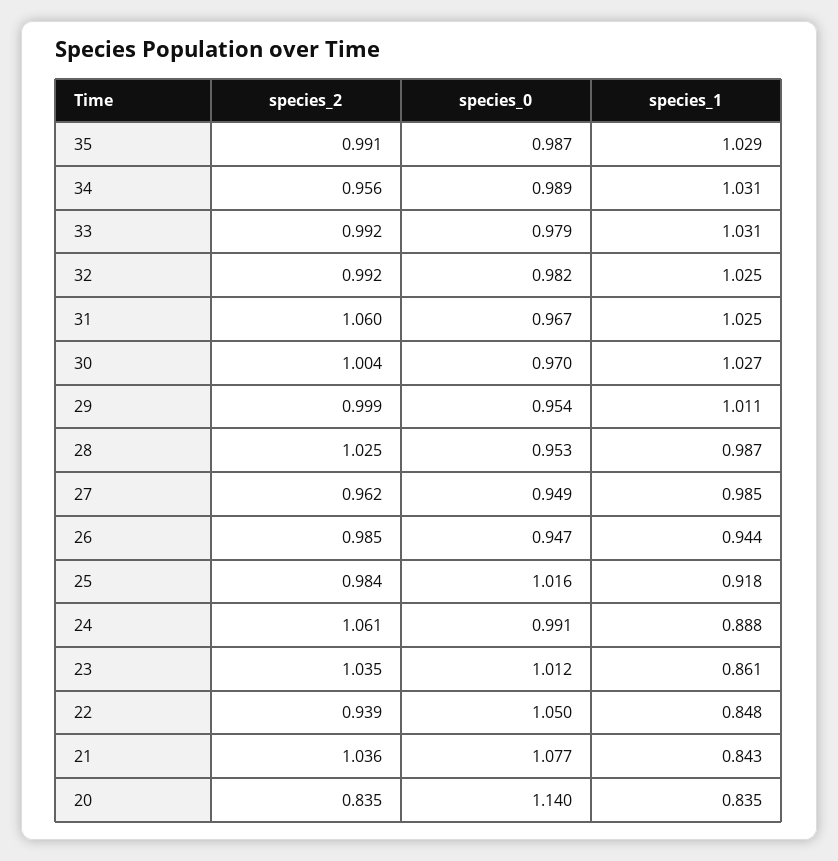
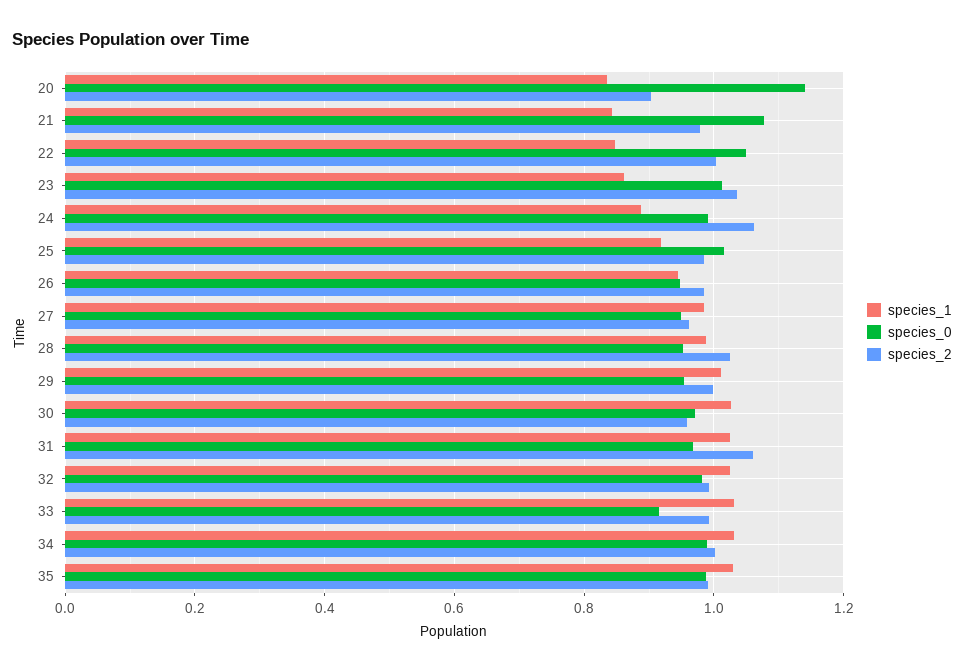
  {
    "species_2": {
      "35": 0.991,
-     "34": 0.956,
+     "34": 1,
      "33": 0.992,
      "32": 0.992,
      "31": 1.06,
-     "30": 1.004,
+     "30": 0.96,
      "29": 0.999,
      "28": 1.025,
      "27": 0.962,
      "26": 0.985,
      "25": 0.984,
      "24": 1.061,
      "23": 1.035,
-     "22": 0.939,
+     "22": 1,
-     "21": 1.036,
+     "21": 0.98,
-     "20": 0.835
+     "20": 0.9
    },
    "species_0": {
      "35": 0.987,
      "34": 0.989,
-     "33": 0.979,
+     "33": 0.92,
      "32": 0.982,
      "31": 0.967,
      "30": 0.97,
      "29": 0.954,
      "28": 0.953,
      "27": 0.949,
      "26": 0.947,
      "25": 1.016,
      "24": 0.991,
      "23": 1.012,
      "22": 1.05,
      "21": 1.077,
      "20": 1.14
    },
    "species_1": {
      "35": 1.029,
      "34": 1.031,
      "33": 1.031,
      "32": 1.025,
      "31": 1.025,
      "30": 1.027,
      "29": 1.011,
      "28": 0.987,
      "27": 0.985,
      "26": 0.944,
      "25": 0.918,
      "24": 0.888,
      "23": 0.861,
      "22": 0.848,
      "21": 0.843,
      "20": 0.835
    }
  }

